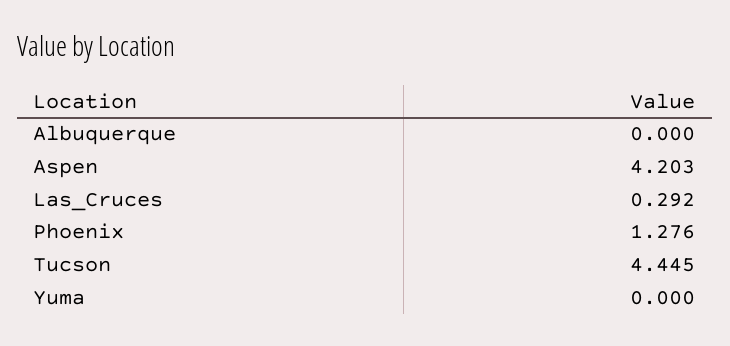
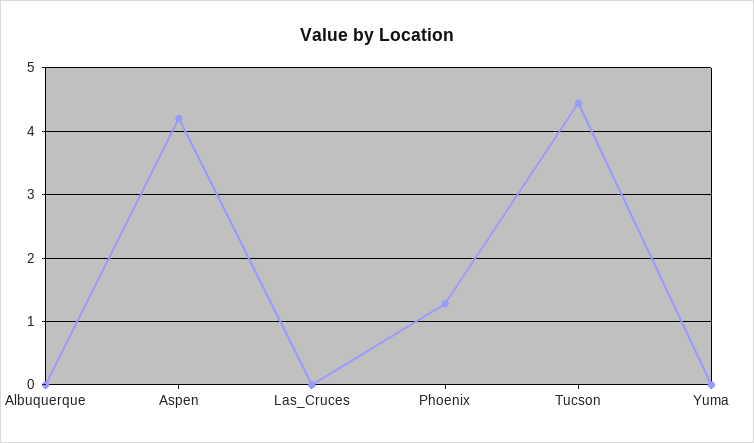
  {
    "Albuquerque": 0,
    "Aspen": 4.203,
-   "Las_Cruces": 0.292,
+   "Las_Cruces": 0,
    "Phoenix": 1.276,
    "Tucson": 4.445,
    "Yuma": 0
  }

